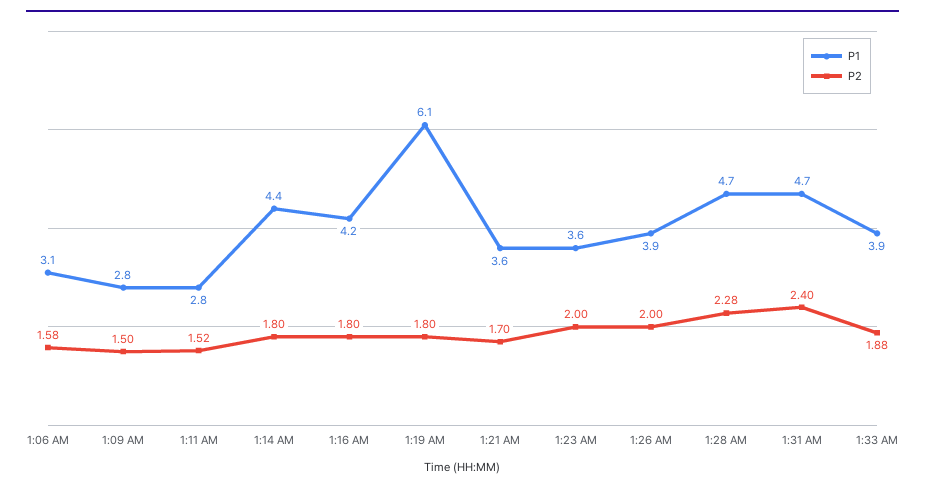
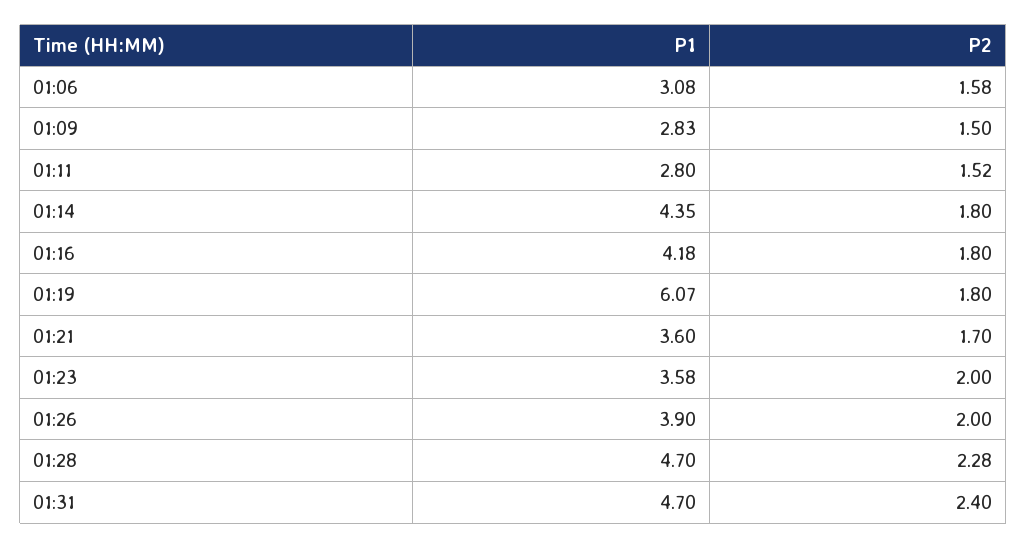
  {
    "P1": {
      "1:06 AM": 3.08,
      "1:09 AM": 2.83,
      "1:11 AM": 2.8,
      "1:14 AM": 4.35,
      "1:16 AM": 4.18,
      "1:19 AM": 6.07,
      "1:21 AM": 3.6,
      "1:23 AM": 3.58,
      "1:26 AM": 3.9,
      "1:28 AM": 4.7,
-     "1:31 AM": 4.7,
+     "1:31 AM": 4.7
-     "1:33 AM": 3.9
    },
    "P2": {
      "1:06 AM": 1.58,
      "1:09 AM": 1.5,
      "1:11 AM": 1.52,
      "1:14 AM": 1.8,
      "1:16 AM": 1.8,
      "1:19 AM": 1.8,
      "1:21 AM": 1.7,
      "1:23 AM": 2,
      "1:26 AM": 2,
      "1:28 AM": 2.28,
-     "1:31 AM": 2.4,
+     "1:31 AM": 2.4
-     "1:33 AM": 1.88
    }
  }

